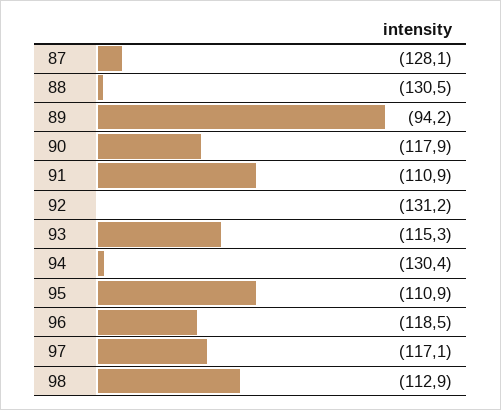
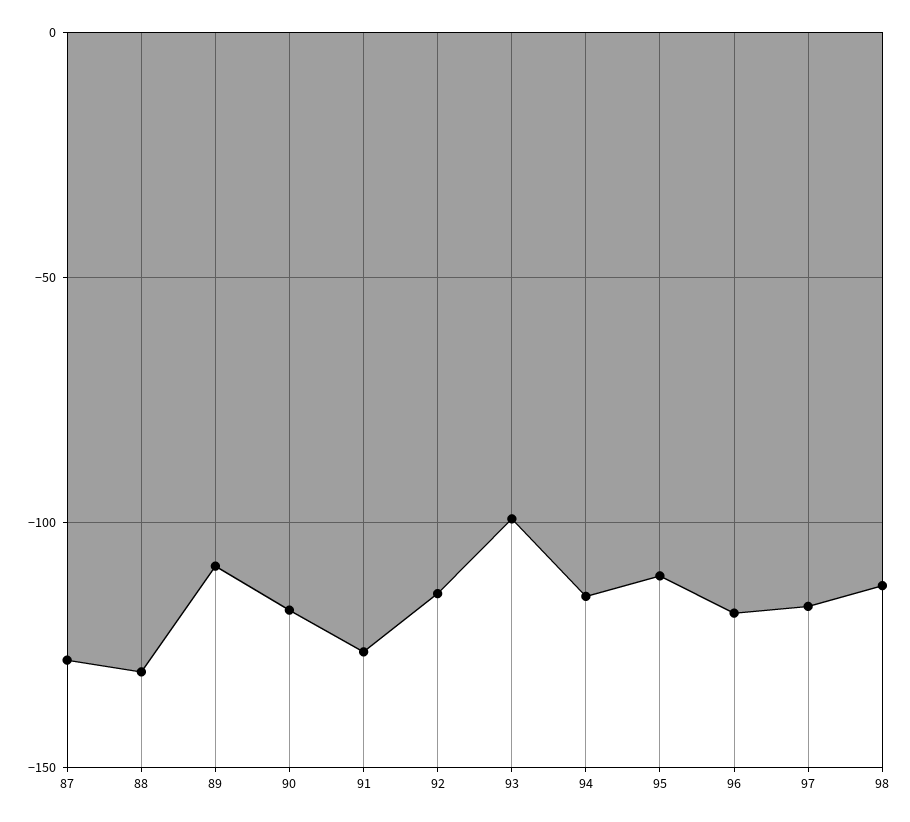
  {
    "87": -128.1,
    "88": -130.5,
-   "89": -94.2,
+   "89": -110,
    "90": -117.9,
-   "91": -110.9,
+   "91": -125,
-   "92": -131.2,
+   "92": -115,
-   "93": -115.3,
+   "93": -100,
-   "94": -130.4,
+   "94": -115,
    "95": -110.9,
    "96": -118.5,
    "97": -117.1,
    "98": -112.9
  }

